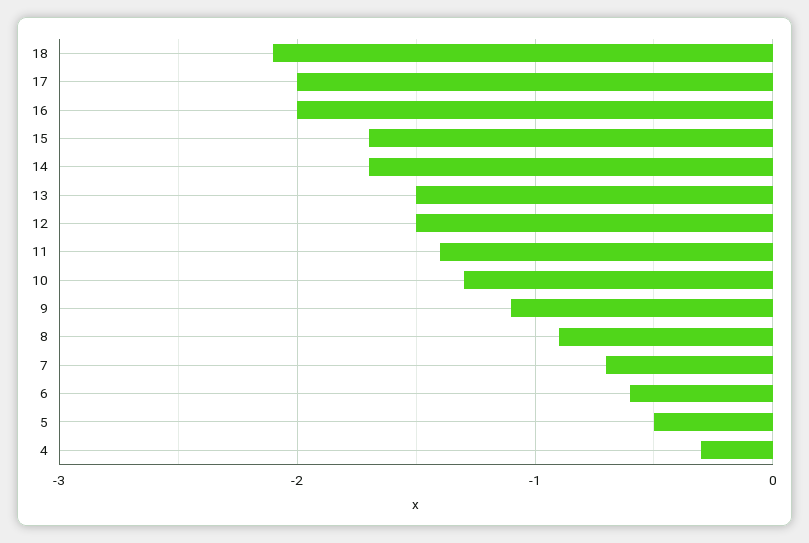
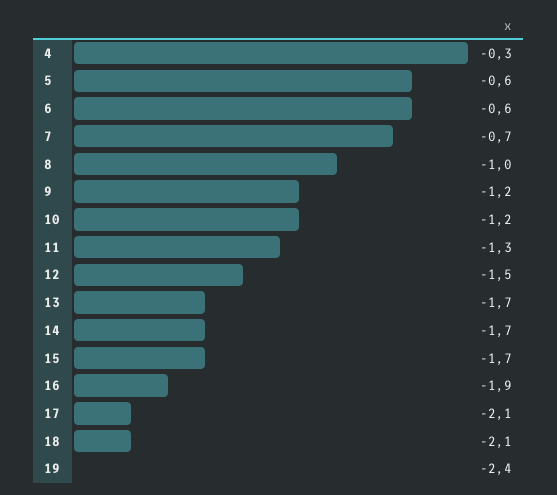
  {
    "18": -2.1,
-   "17": -2,
+   "17": -2.1,
-   "16": -2,
+   "16": -1.9,
    "15": -1.7,
    "14": -1.7,
-   "13": -1.5,
+   "13": -1.7,
    "12": -1.5,
-   "11": -1.4,
+   "11": -1.3,
-   "10": -1.3,
+   "10": -1.2,
-   "9": -1.1,
+   "9": -1.2,
-   "8": -0.9,
+   "8": -1,
    "7": -0.7,
    "6": -0.6,
-   "5": -0.5,
+   "5": -0.6,
-   "4": -0.3
+   "4": -0.3,
+   "19": -2.4
  }

